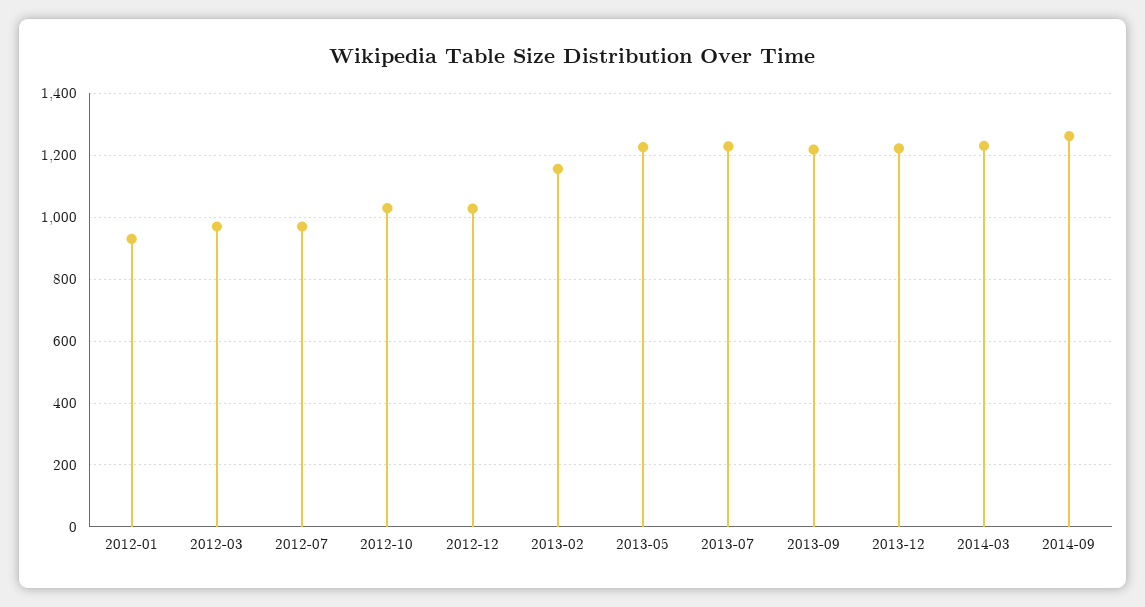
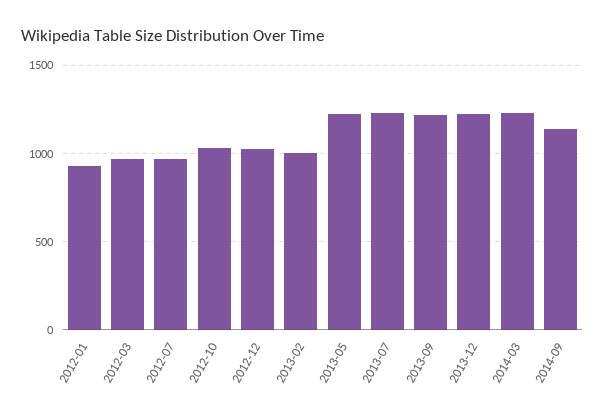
  {
    "2012-01": 940,
    "2012-03": 980,
    "2012-07": 980,
    "2012-10": 1020,
    "2012-12": 1020,
-   "2013-02": 1160,
+   "2013-02": 1000,
    "2013-05": 1220,
    "2013-07": 1220,
    "2013-09": 1220,
    "2013-12": 1220,
    "2014-03": 1240,
-   "2014-09": 1260
+   "2014-09": 1150
  }

